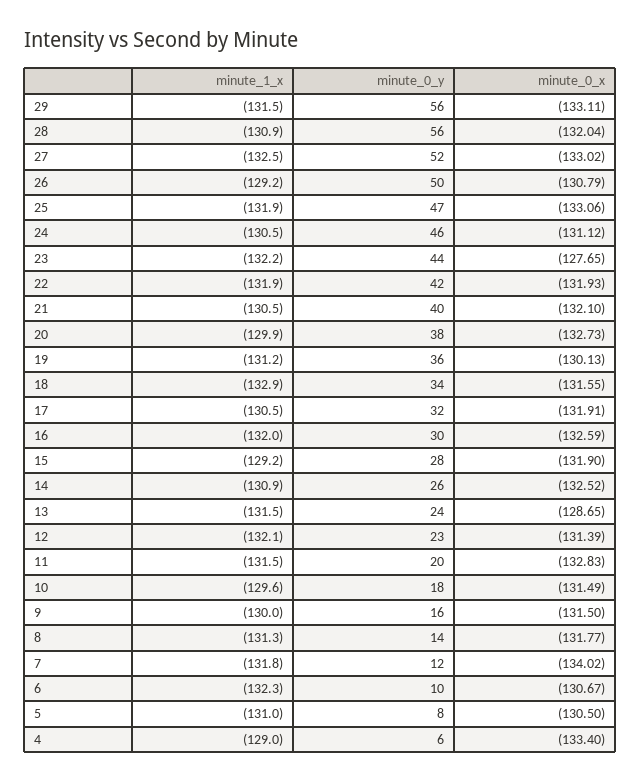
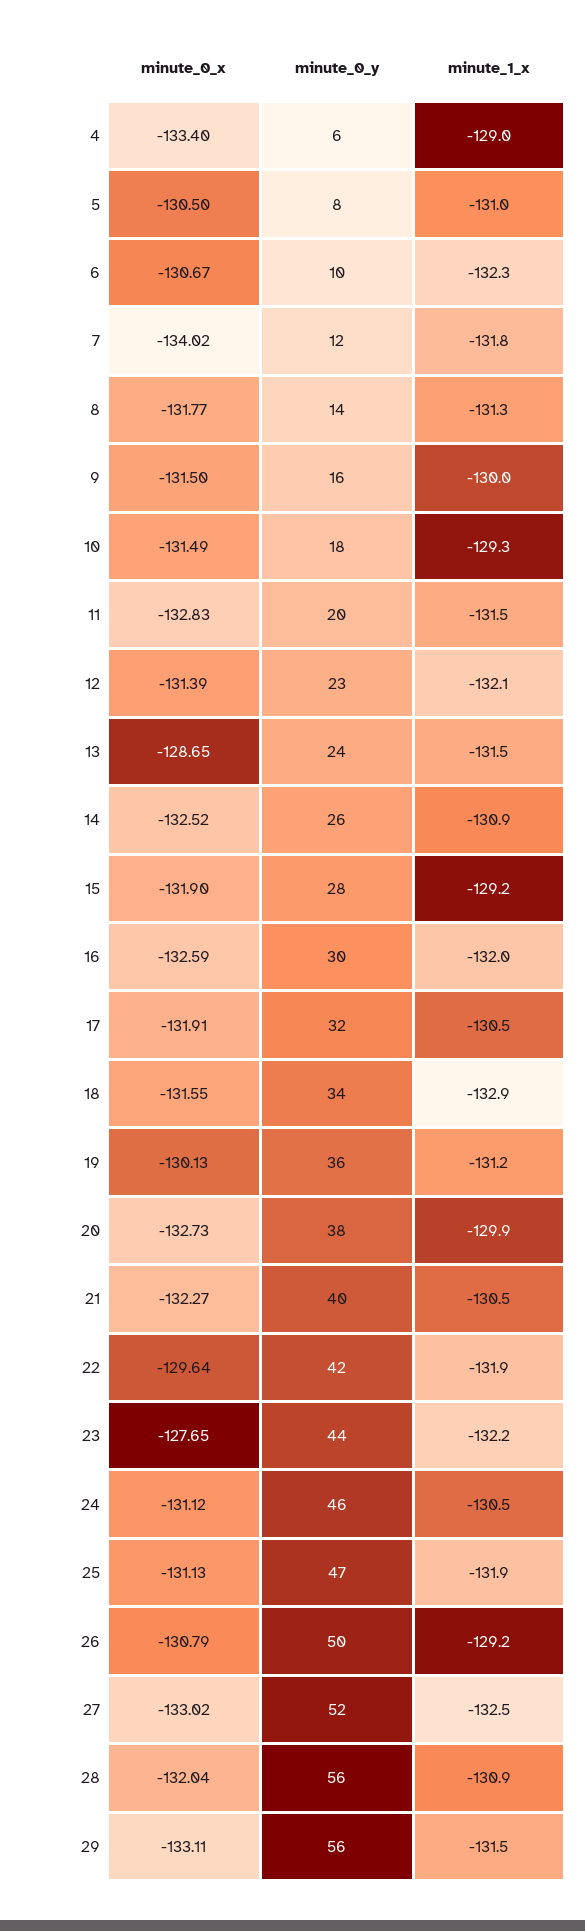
  {
    "minute_1_x": {
      "29": -131.5,
      "28": -130.9,
      "27": -132.5,
      "26": -129.2,
      "25": -131.9,
      "24": -130.5,
      "23": -132.2,
      "22": -131.9,
      "21": -130.5,
      "20": -129.9,
      "19": -131.2,
      "18": -132.9,
      "17": -130.5,
      "16": -132,
      "15": -129.2,
      "14": -130.9,
      "13": -131.5,
      "12": -132.1,
      "11": -131.5,
-     "10": -129.6,
+     "10": -129.3,
      "9": -130,
      "8": -131.3,
      "7": -131.8,
      "6": -132.3,
      "5": -131,
      "4": -129
    },
    "minute_0_y": {
      "29": 56,
      "28": 56,
      "27": 52,
      "26": 50,
      "25": 47,
      "24": 46,
      "23": 44,
      "22": 42,
      "21": 40,
      "20": 38,
      "19": 36,
      "18": 34,
      "17": 32,
      "16": 30,
      "15": 28,
      "14": 26,
      "13": 24,
      "12": 23,
      "11": 20,
      "10": 18,
      "9": 16,
      "8": 14,
      "7": 12,
      "6": 10,
      "5": 8,
      "4": 6
    },
    "minute_0_x": {
      "29": -133.11,
      "28": -132.04,
      "27": -133.02,
      "26": -130.79,
-     "25": -133.06,
+     "25": -131.13,
      "24": -131.12,
      "23": -127.65,
-     "22": -131.93,
+     "22": -129.64,
-     "21": -132.1,
+     "21": -132.27,
      "20": -132.73,
      "19": -130.13,
      "18": -131.55,
      "17": -131.91,
      "16": -132.59,
      "15": -131.9,
      "14": -132.52,
      "13": -128.65,
      "12": -131.39,
      "11": -132.83,
      "10": -131.49,
      "9": -131.5,
      "8": -131.77,
      "7": -134.02,
      "6": -130.67,
      "5": -130.5,
      "4": -133.4
    }
  }

